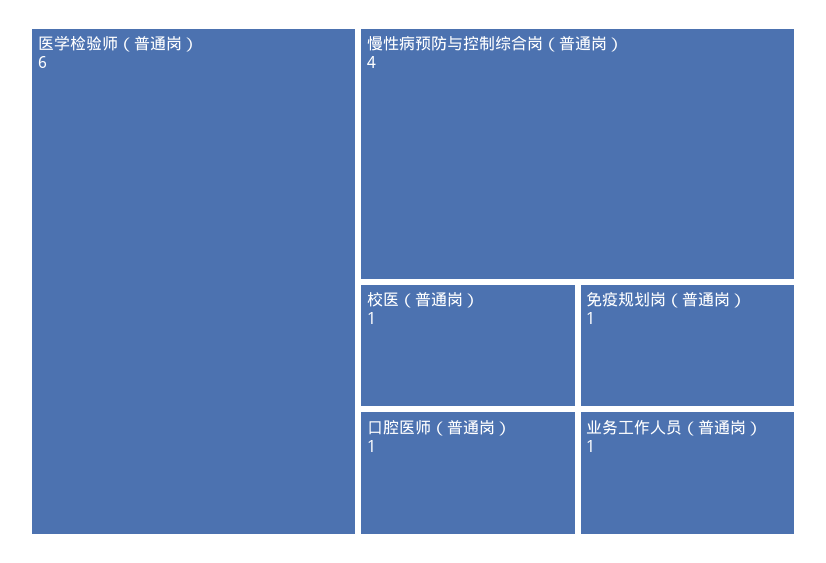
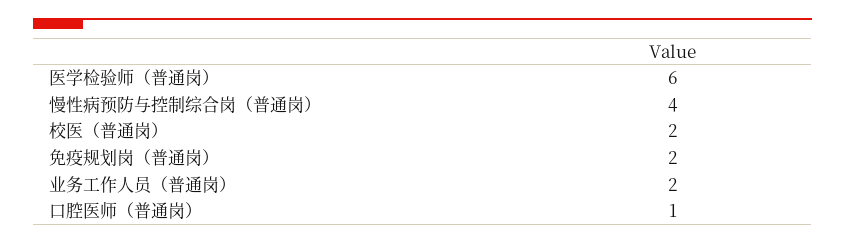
  {
    "医学检验师（普通岗）": 6,
    "慢性病预防与控制综合岗（普通岗）": 4,
-   "校医（普通岗）": 1,
+   "校医（普通岗）": 2,
    "口腔医师（普通岗）": 1,
-   "免疫规划岗（普通岗）": 1,
+   "免疫规划岗（普通岗）": 2,
-   "业务工作人员（普通岗）": 1
+   "业务工作人员（普通岗）": 2
  }

